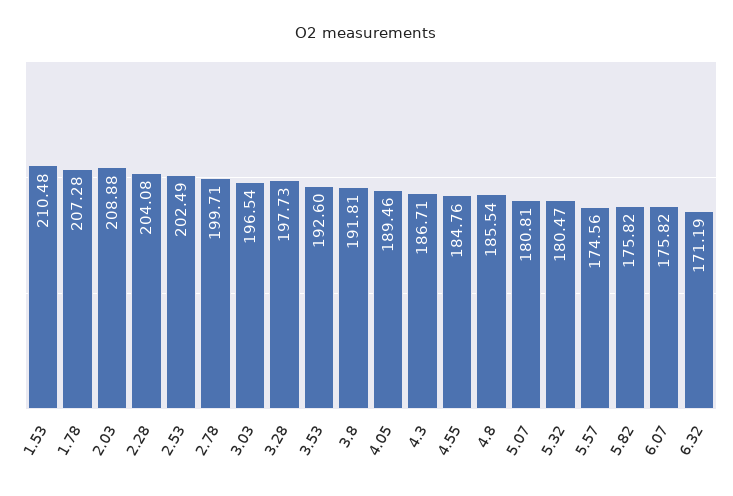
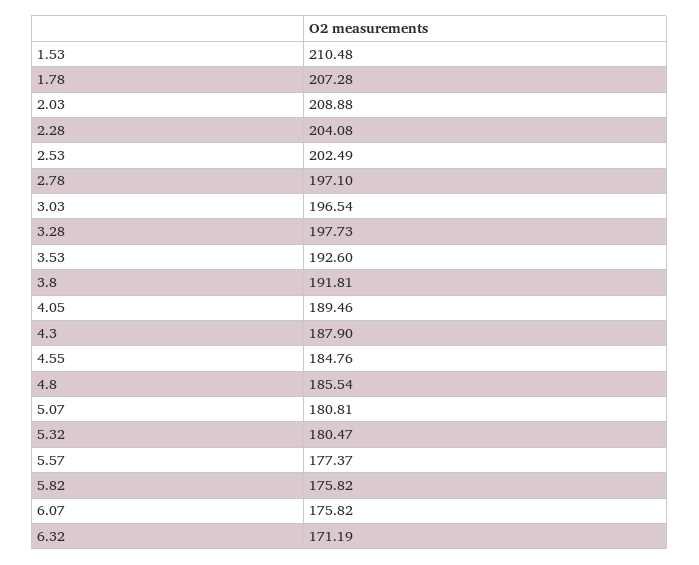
  {
    "1.53": 210.48,
    "1.78": 207.28,
    "2.03": 208.88,
    "2.28": 204.08,
    "2.53": 202.49,
-   "2.78": 199.71,
+   "2.78": 197.1,
    "3.03": 196.54,
    "3.28": 197.73,
    "3.53": 192.6,
    "3.8": 191.81,
    "4.05": 189.46,
-   "4.3": 186.71,
+   "4.3": 187.9,
    "4.55": 184.76,
    "4.8": 185.54,
    "5.07": 180.81,
    "5.32": 180.47,
-   "5.57": 174.56,
+   "5.57": 177.37,
    "5.82": 175.82,
    "6.07": 175.82,
    "6.32": 171.19
  }

